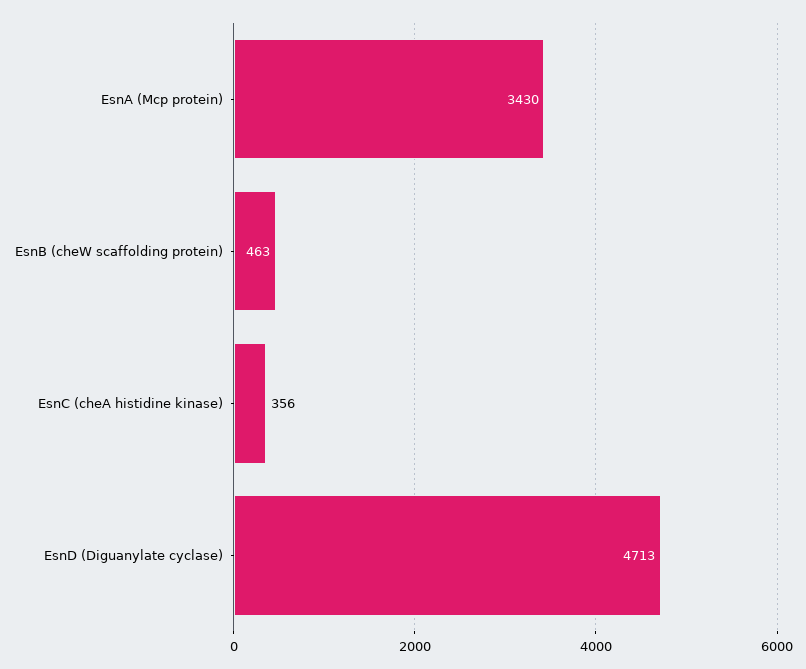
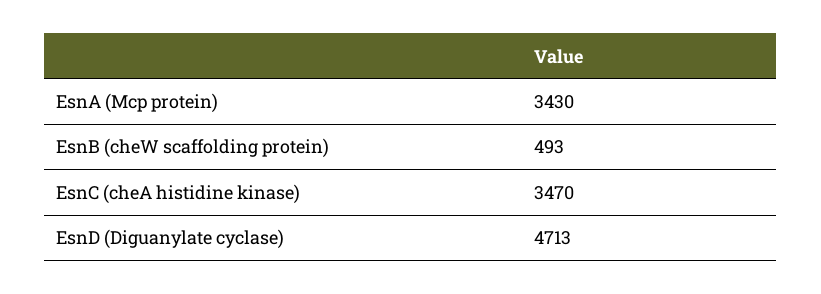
  {
    "EsnA (Mcp protein)": 3430,
-   "EsnB (cheW scaffolding protein)": 463,
+   "EsnB (cheW scaffolding protein)": 493,
-   "EsnC (cheA histidine kinase)": 356,
+   "EsnC (cheA histidine kinase)": 3470,
    "EsnD (Diguanylate cyclase)": 4713
  }

